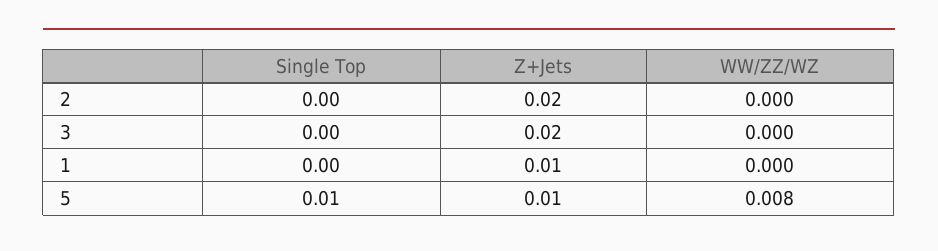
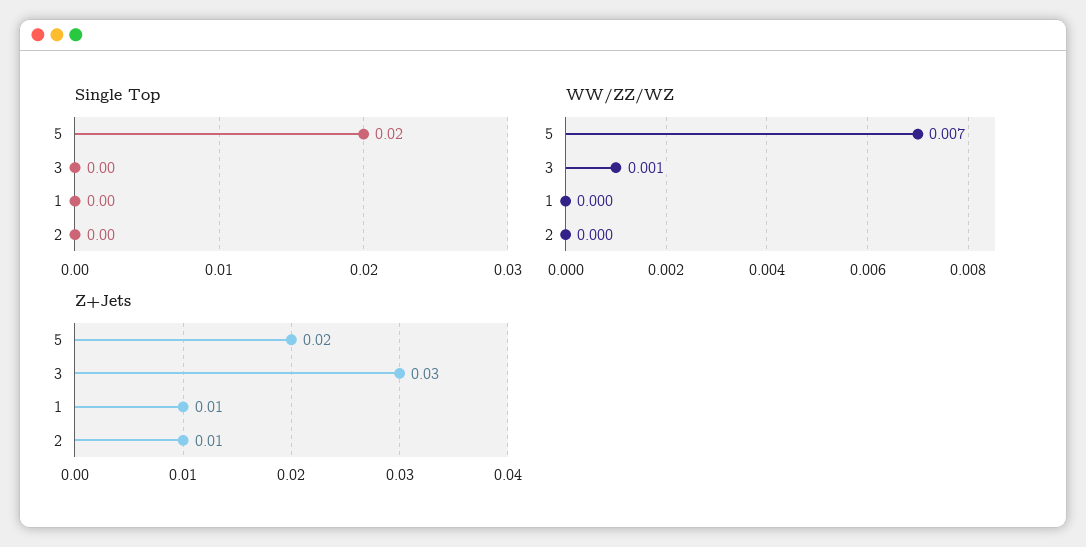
  {
    "Single Top": {
      "2": 0,
      "3": 0,
      "1": 0,
-     "5": 0.01
+     "5": 0.02
    },
    "Z+Jets": {
-     "2": 0.02,
+     "2": 0.01,
-     "3": 0.02,
+     "3": 0.03,
      "1": 0.01,
-     "5": 0.01
+     "5": 0.02
    },
    "WW/ZZ/WZ": {
      "2": 0,
-     "3": 0,
+     "3": 0.001,
      "1": 0,
-     "5": 0.008
+     "5": 0.007
    }
  }

